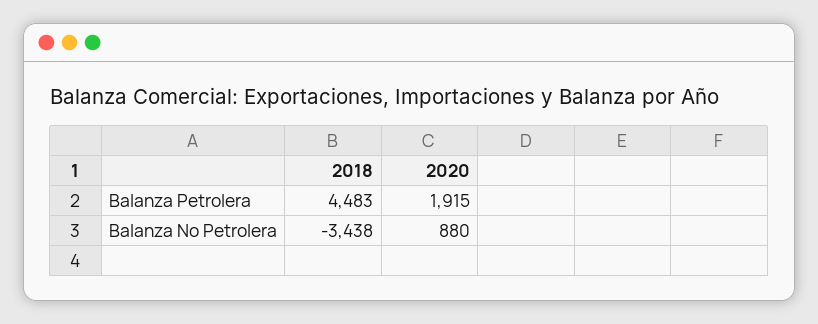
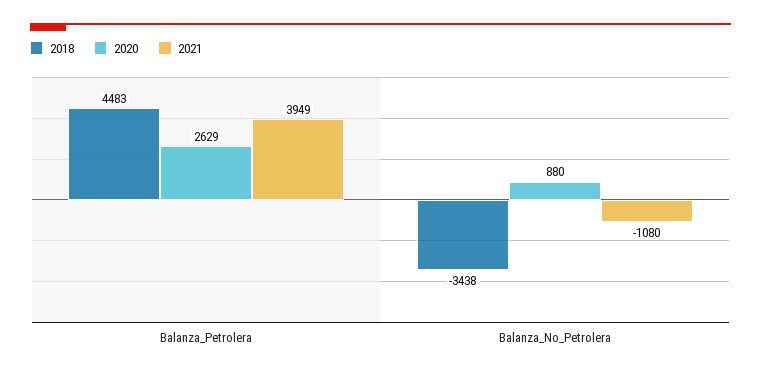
  {
    "2018": {
      "Balanza Petrolera": 4483,
      "Balanza No Petrolera": -3438
    },
    "2020": {
-     "Balanza Petrolera": 1915,
+     "Balanza Petrolera": 2629,
      "Balanza No Petrolera": 880
-   }
+   },
+   "2021": {
+     "Balanza Petrolera": 3949,
+     "Balanza No Petrolera": -1080
+   }
  }

